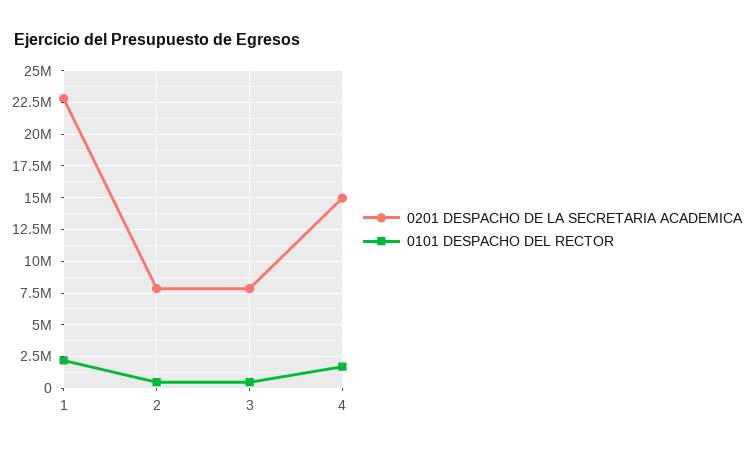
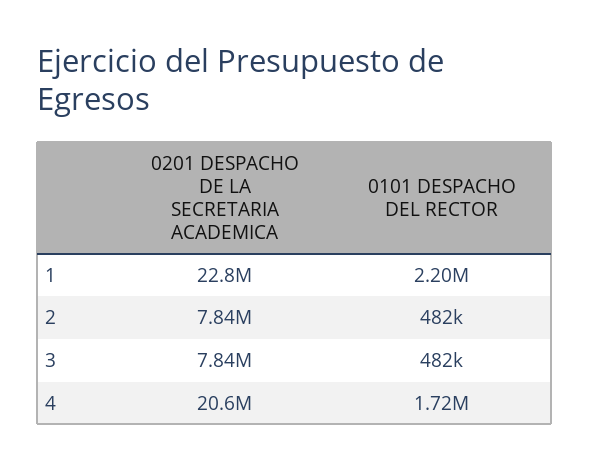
  {
    "0201 DESPACHO DE LA SECRETARIA ACADEMICA": {
      "1": 22800000,
      "2": 7840000,
      "3": 7840000,
-     "4": 15000000
+     "4": 20600000
    },
    "0101 DESPACHO DEL RECTOR": {
      "1": 2200000,
      "2": 482000,
      "3": 482000,
      "4": 1720000
    }
  }

